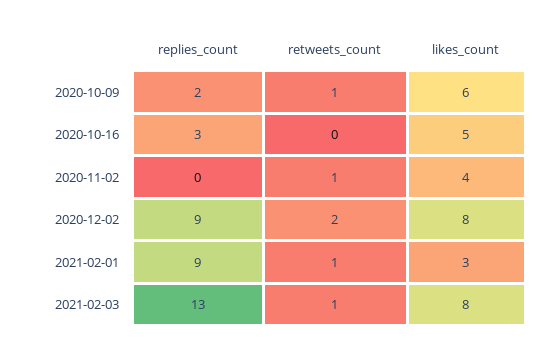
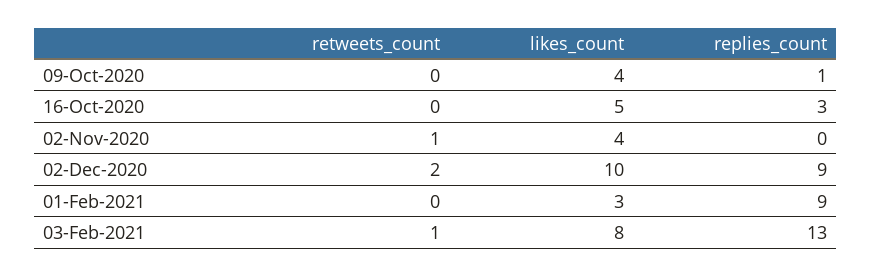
  {
    "replies_count": {
-     "2020-10-09": 2,
+     "2020-10-09": 1,
      "2020-10-16": 3,
      "2020-11-02": 0,
      "2020-12-02": 9,
      "2021-02-01": 9,
      "2021-02-03": 13
    },
    "retweets_count": {
-     "2020-10-09": 1,
+     "2020-10-09": 0,
      "2020-10-16": 0,
      "2020-11-02": 1,
      "2020-12-02": 2,
-     "2021-02-01": 1,
+     "2021-02-01": 0,
      "2021-02-03": 1
    },
    "likes_count": {
-     "2020-10-09": 6,
+     "2020-10-09": 4,
      "2020-10-16": 5,
      "2020-11-02": 4,
-     "2020-12-02": 8,
+     "2020-12-02": 10,
      "2021-02-01": 3,
      "2021-02-03": 8
    }
  }

